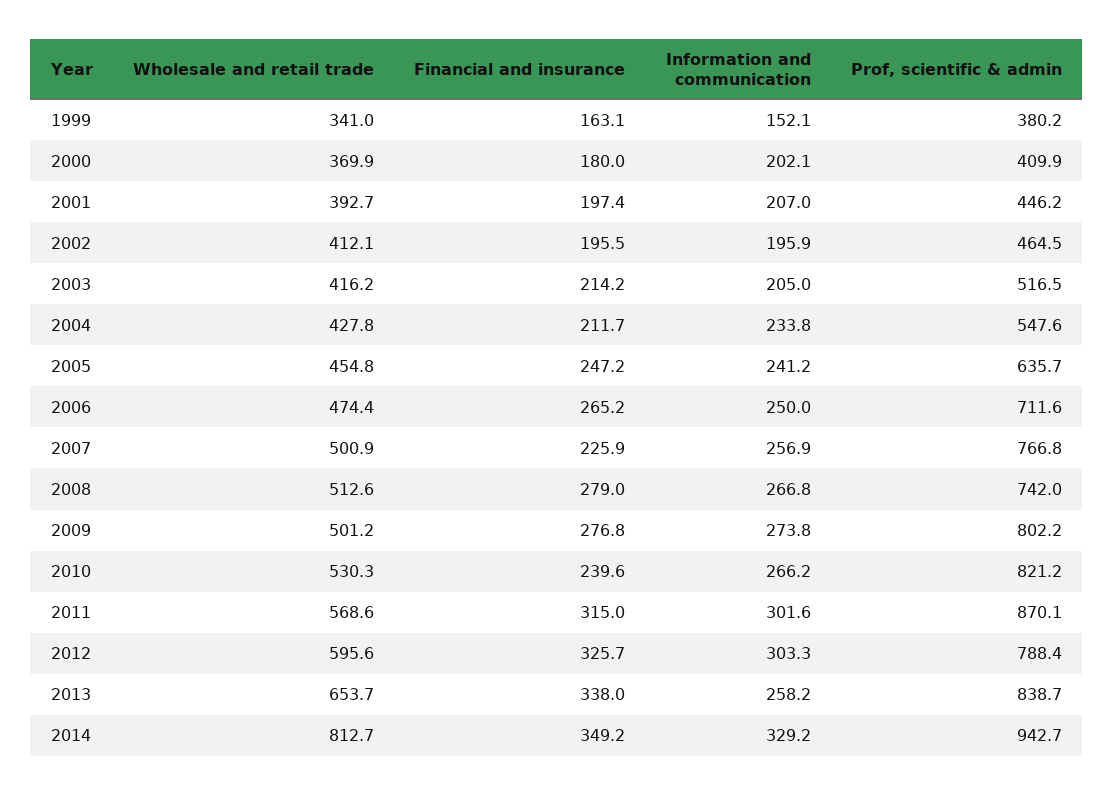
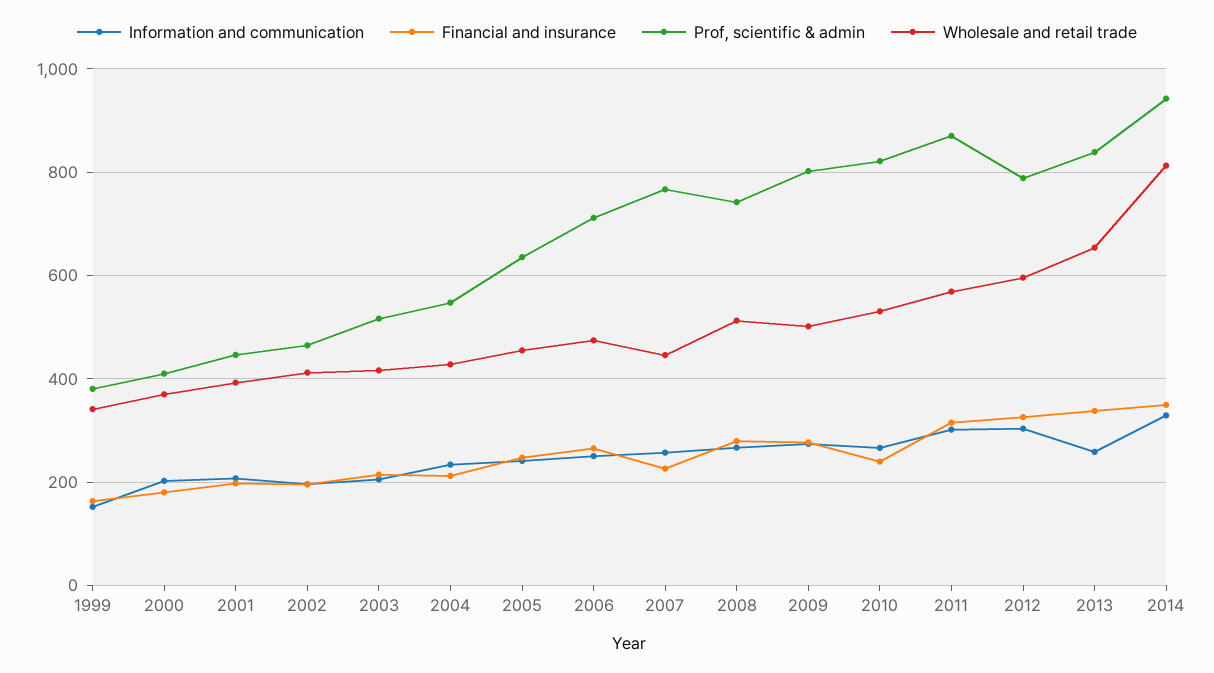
  {
    "Wholesale and retail trade": {
      "1999": 341,
      "2000": 369.9,
      "2001": 392.7,
      "2002": 412.1,
      "2003": 416.2,
      "2004": 427.8,
      "2005": 454.8,
      "2006": 474.4,
-     "2007": 500.9,
+     "2007": 440,
      "2008": 512.6,
      "2009": 501.2,
      "2010": 530.3,
      "2011": 568.6,
      "2012": 595.6,
      "2013": 653.7,
      "2014": 812.7
    },
    "Financial and insurance": {
      "1999": 163.1,
      "2000": 180,
      "2001": 197.4,
      "2002": 195.5,
      "2003": 214.2,
      "2004": 211.7,
      "2005": 247.2,
      "2006": 265.2,
      "2007": 225.9,
      "2008": 279,
      "2009": 276.8,
      "2010": 239.6,
      "2011": 315,
      "2012": 325.7,
      "2013": 338,
      "2014": 349.2
    },
    "Information and communication": {
      "1999": 152.1,
      "2000": 202.1,
      "2001": 207,
      "2002": 195.9,
      "2003": 205,
      "2004": 233.8,
      "2005": 241.2,
      "2006": 250,
      "2007": 256.9,
      "2008": 266.8,
      "2009": 273.8,
      "2010": 266.2,
      "2011": 301.6,
      "2012": 303.3,
      "2013": 258.2,
      "2014": 329.2
    },
    "Prof, scientific & admin": {
      "1999": 380.2,
      "2000": 409.9,
      "2001": 446.2,
      "2002": 464.5,
      "2003": 516.5,
      "2004": 547.6,
      "2005": 635.7,
      "2006": 711.6,
      "2007": 766.8,
      "2008": 742,
      "2009": 802.2,
      "2010": 821.2,
      "2011": 870.1,
      "2012": 788.4,
      "2013": 838.7,
      "2014": 942.7
    }
  }

